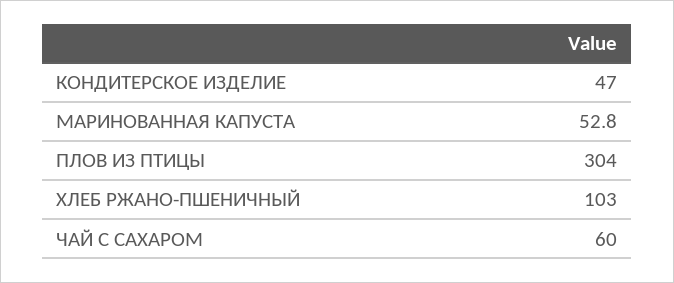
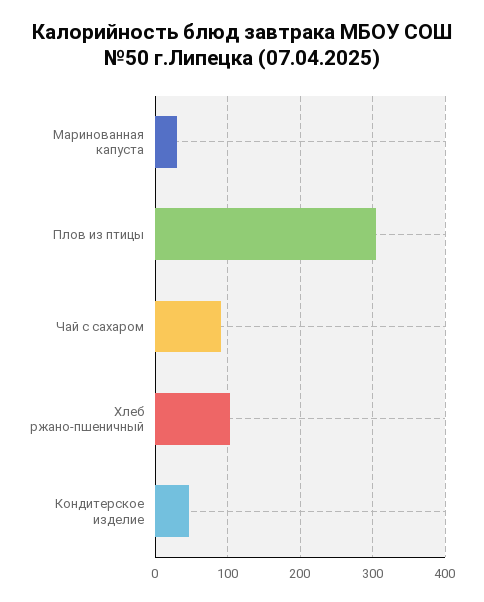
  {
    "КОНДИТЕРСКОЕ ИЗДЕЛИЕ": 47,
-   "МАРИНОВАННАЯ КАПУСТА": 52.8,
+   "МАРИНОВАННАЯ КАПУСТА": 30,
    "ПЛОВ ИЗ ПТИЦЫ": 304,
    "ХЛЕБ РЖАНО-ПШЕНИЧНЫЙ": 103,
-   "ЧАЙ С САХАРОМ": 60
+   "ЧАЙ С САХАРОМ": 90
  }

